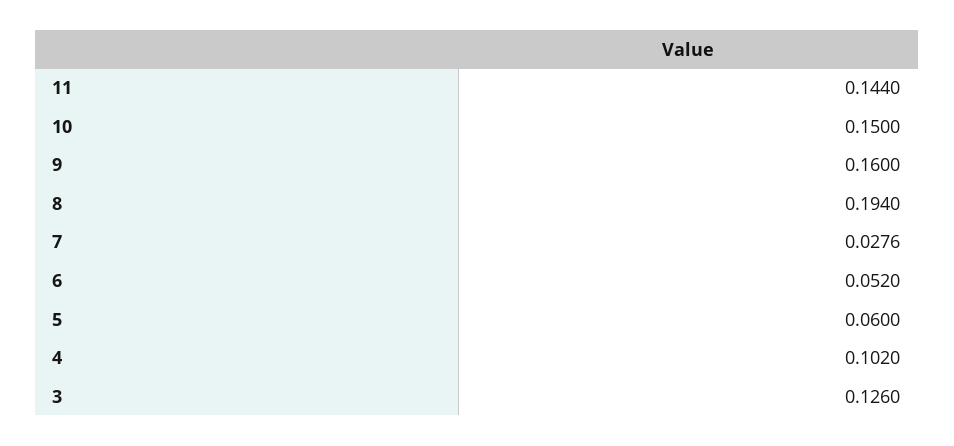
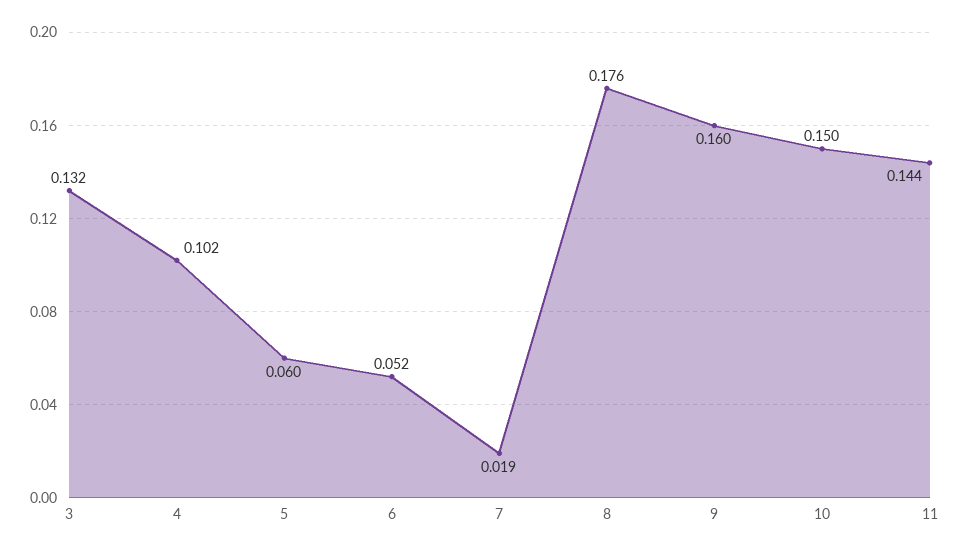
  {
    "11": 0.144,
    "10": 0.15,
    "9": 0.16,
-   "8": 0.194,
+   "8": 0.176,
-   "7": 0.0276,
+   "7": 0.019,
    "6": 0.052,
    "5": 0.06,
    "4": 0.102,
-   "3": 0.126
+   "3": 0.132
  }

